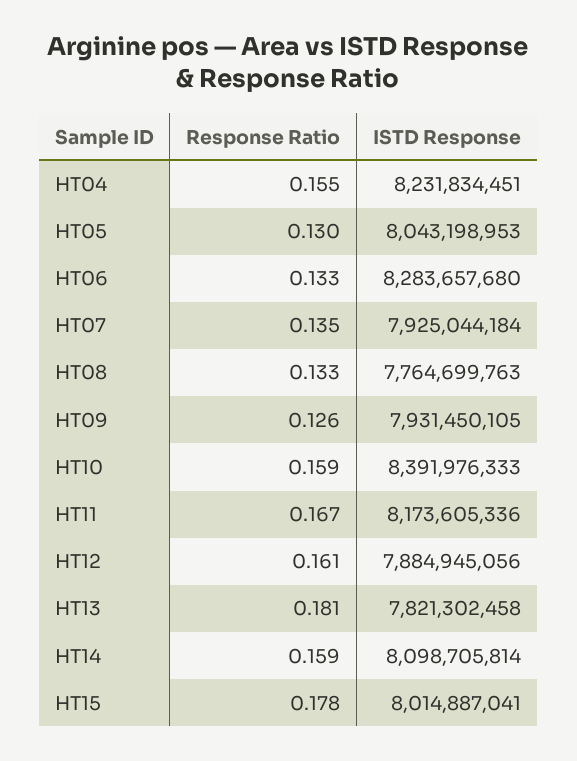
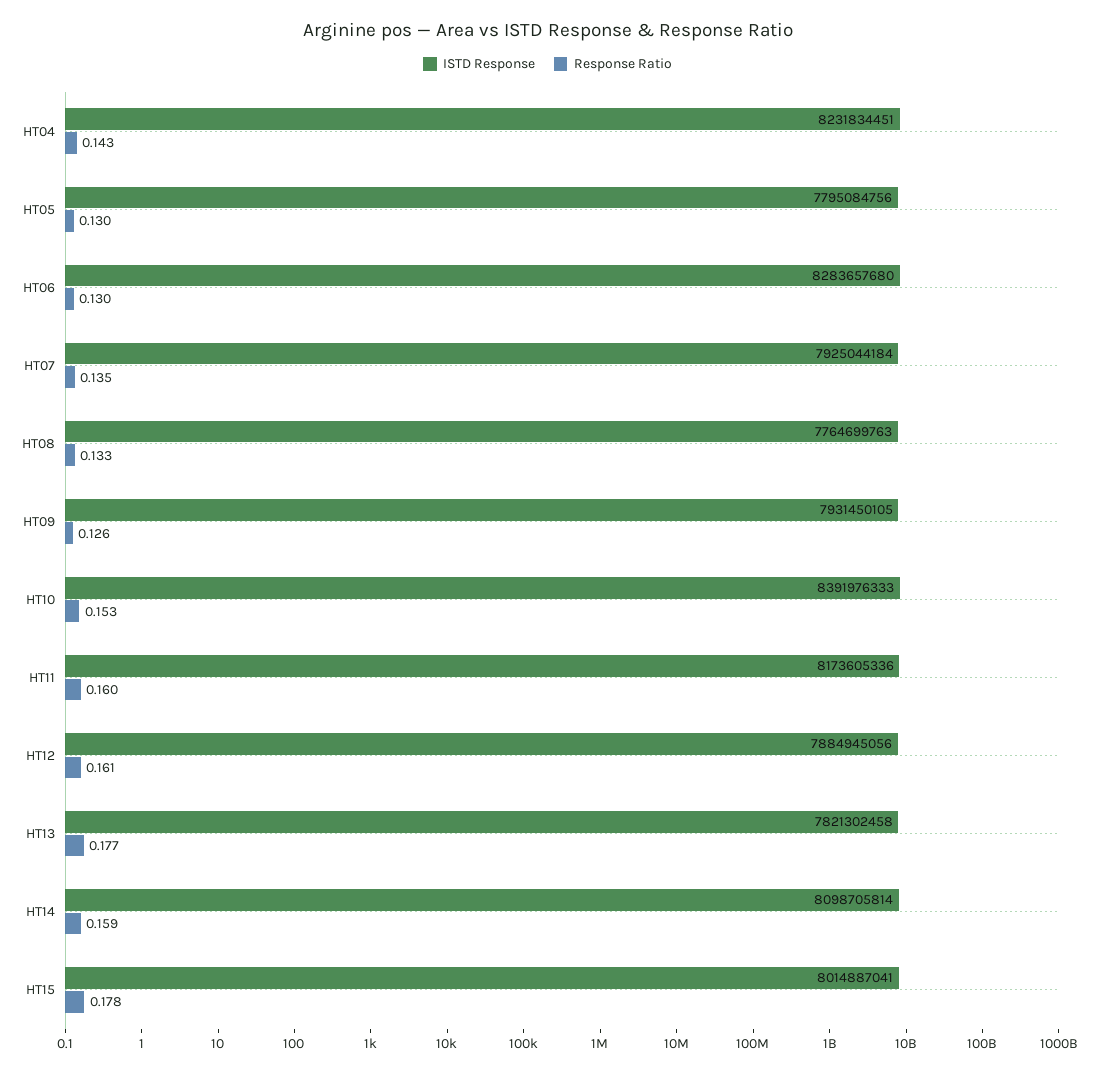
  {
    "Response Ratio": {
-     "HT04": 0.155,
+     "HT04": 0.143,
      "HT05": 0.13,
-     "HT06": 0.133,
+     "HT06": 0.13,
      "HT07": 0.135,
      "HT08": 0.133,
      "HT09": 0.126,
-     "HT10": 0.159,
+     "HT10": 0.153,
-     "HT11": 0.167,
+     "HT11": 0.16,
      "HT12": 0.161,
-     "HT13": 0.181,
+     "HT13": 0.177,
      "HT14": 0.159,
      "HT15": 0.178
    },
    "ISTD Response": {
      "HT04": 8231834451,
-     "HT05": 8043198953,
+     "HT05": 7795084756,
      "HT06": 8283657680,
      "HT07": 7925044184,
      "HT08": 7764699763,
      "HT09": 7931450105,
      "HT10": 8391976333,
      "HT11": 8173605336,
      "HT12": 7884945056,
      "HT13": 7821302458,
      "HT14": 8098705814,
      "HT15": 8014887041
    }
  }

